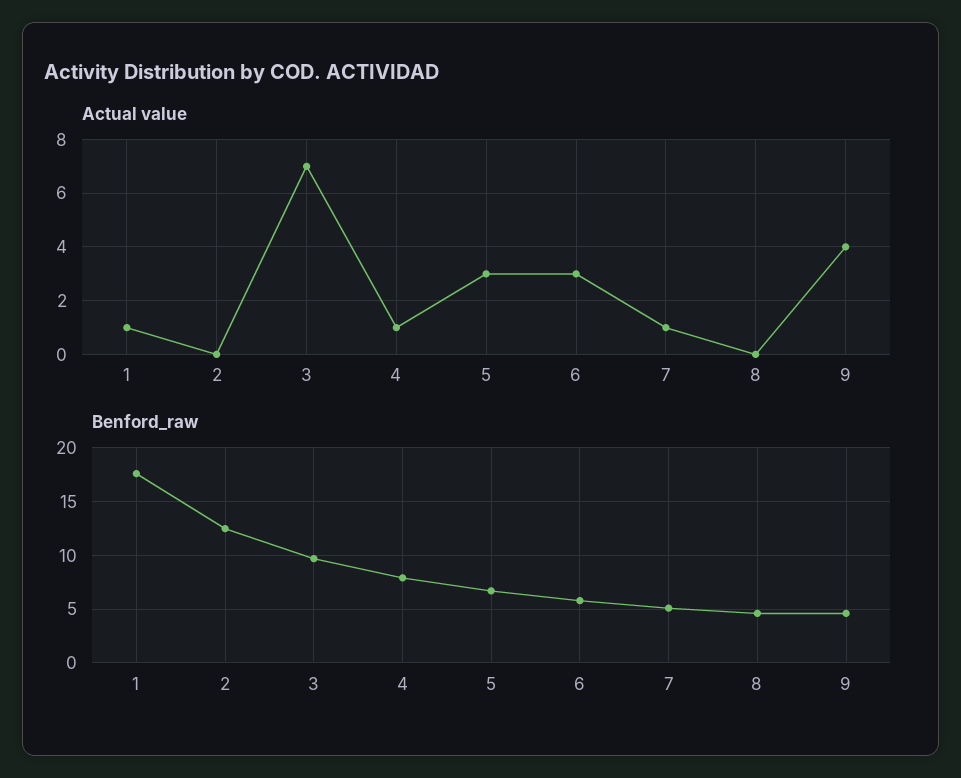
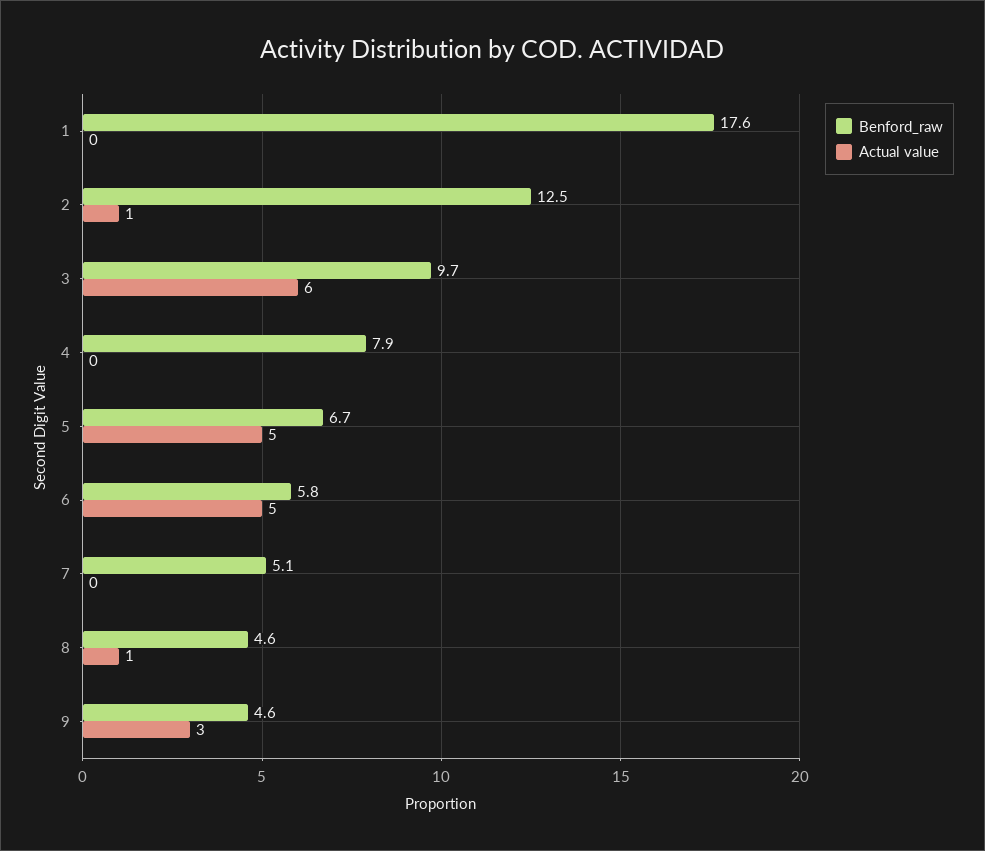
  {
    "Actual value": {
-     "1": 1,
+     "1": 0,
-     "2": 0,
+     "2": 1,
-     "3": 7,
+     "3": 6,
-     "4": 1,
+     "4": 0,
-     "5": 3,
+     "5": 5,
-     "6": 3,
+     "6": 5,
-     "7": 1,
+     "7": 0,
-     "8": 0,
+     "8": 1,
-     "9": 4
+     "9": 3
    },
    "Benford_raw": {
      "1": 17.6,
      "2": 12.5,
      "3": 9.7,
      "4": 7.9,
      "5": 6.7,
      "6": 5.8,
      "7": 5.1,
      "8": 4.6,
      "9": 4.6
    }
  }

